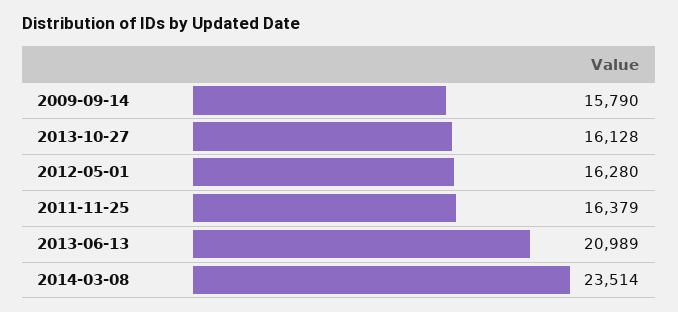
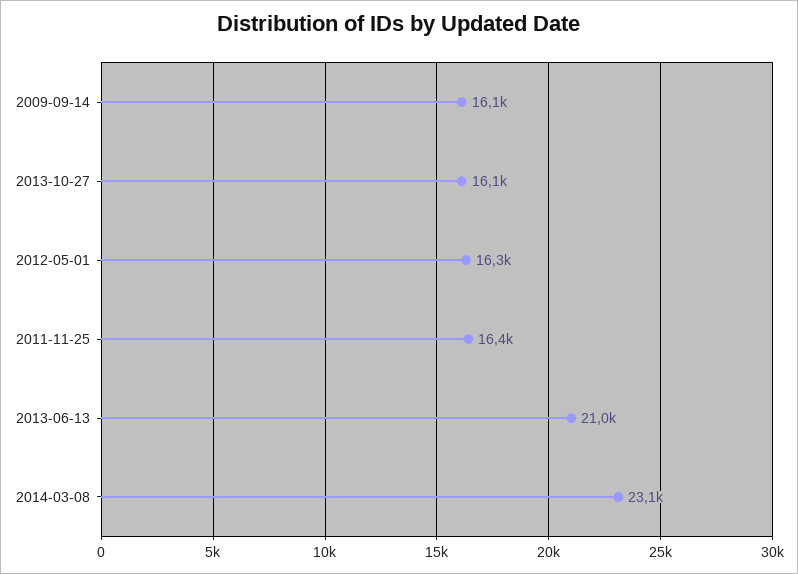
  {
-   "2009-09-14": 15790,
+   "2009-09-14": 16100,
    "2013-10-27": 16128,
    "2012-05-01": 16280,
    "2011-11-25": 16379,
    "2013-06-13": 20989,
-   "2014-03-08": 23514
+   "2014-03-08": 23100
  }

